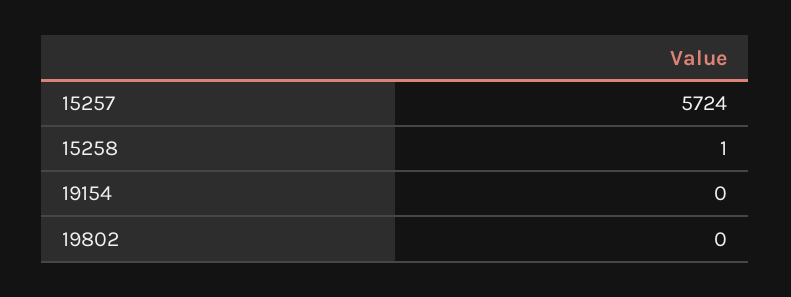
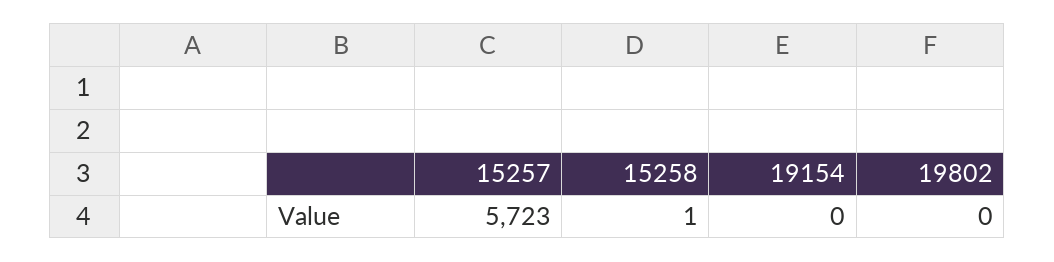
  {
-   "15257": 5724,
+   "15257": 5723,
    "15258": 1,
    "19154": 0,
    "19802": 0
  }

